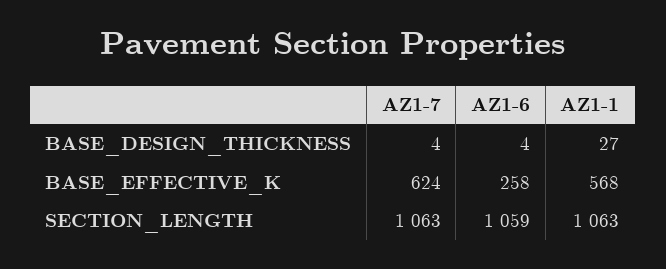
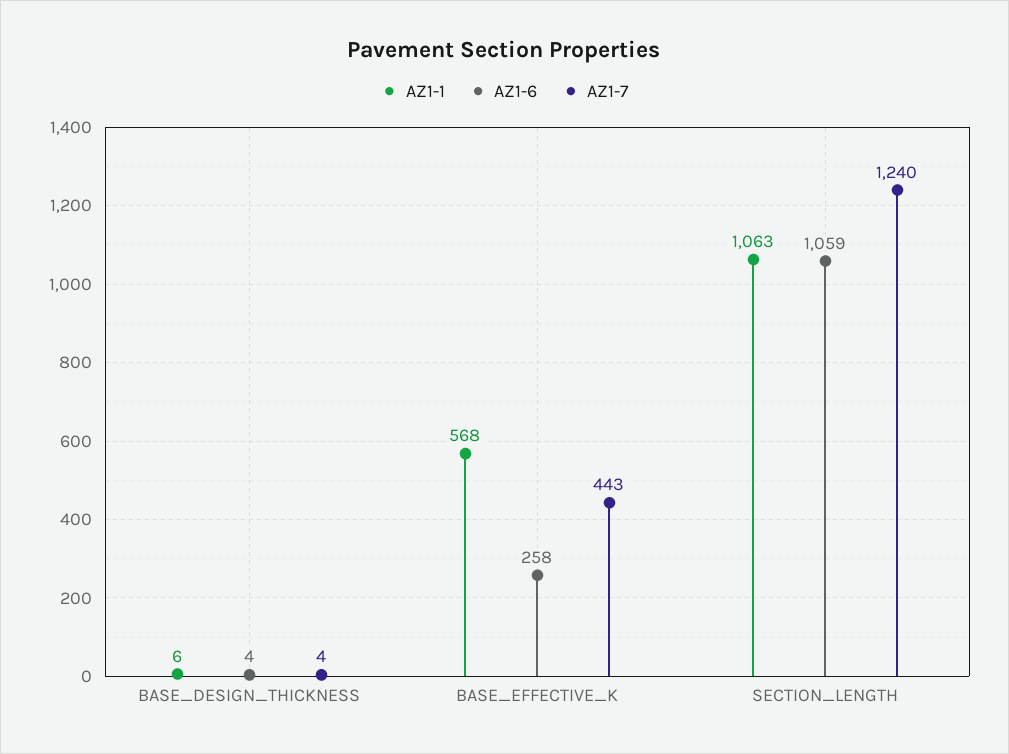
  {
    "AZ1-7": {
      "BASE_DESIGN_THICKNESS": 4,
-     "BASE_EFFECTIVE_K": 624,
+     "BASE_EFFECTIVE_K": 443,
-     "SECTION_LENGTH": 1063
+     "SECTION_LENGTH": 1240
    },
    "AZ1-6": {
      "BASE_DESIGN_THICKNESS": 4,
      "BASE_EFFECTIVE_K": 258,
      "SECTION_LENGTH": 1059
    },
    "AZ1-1": {
-     "BASE_DESIGN_THICKNESS": 27,
+     "BASE_DESIGN_THICKNESS": 6,
      "BASE_EFFECTIVE_K": 568,
      "SECTION_LENGTH": 1063
    }
  }

